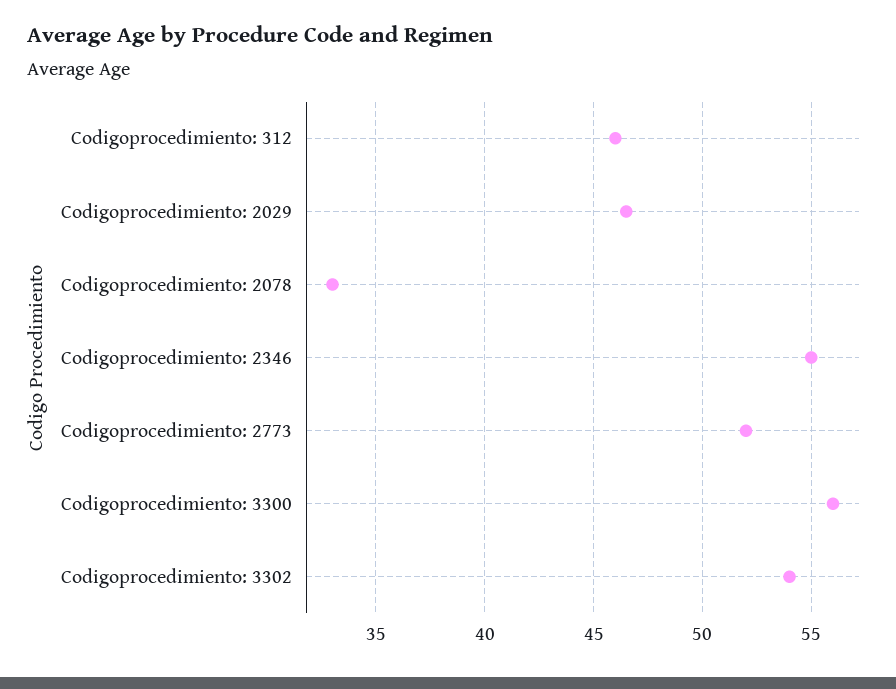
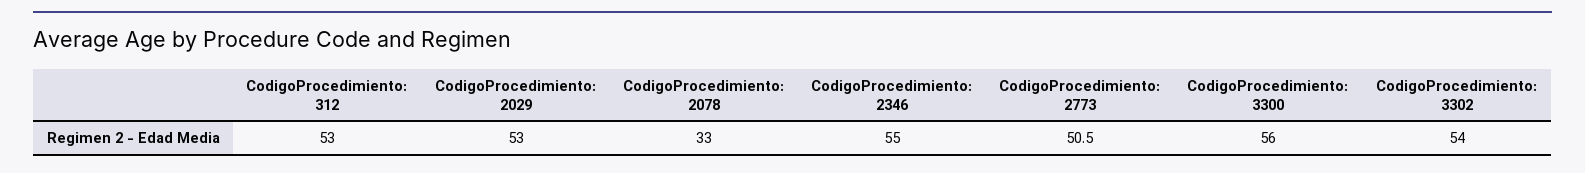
  {
-   "Codigoprocedimiento: 312": 46,
+   "Codigoprocedimiento: 312": 53,
-   "Codigoprocedimiento: 2029": 46.5,
+   "Codigoprocedimiento: 2029": 53,
    "Codigoprocedimiento: 2078": 33,
    "Codigoprocedimiento: 2346": 55,
-   "Codigoprocedimiento: 2773": 52,
+   "Codigoprocedimiento: 2773": 50.5,
    "Codigoprocedimiento: 3300": 56,
    "Codigoprocedimiento: 3302": 54
  }

